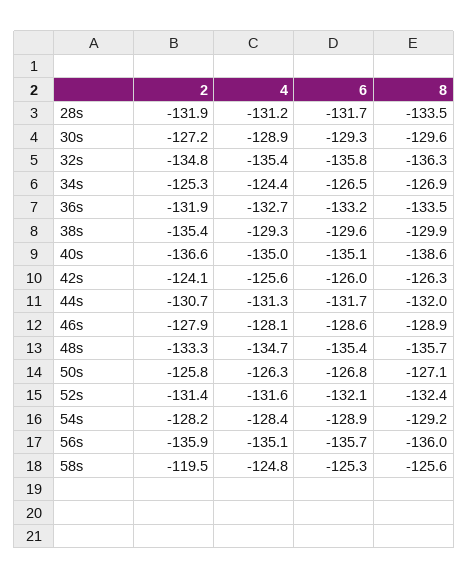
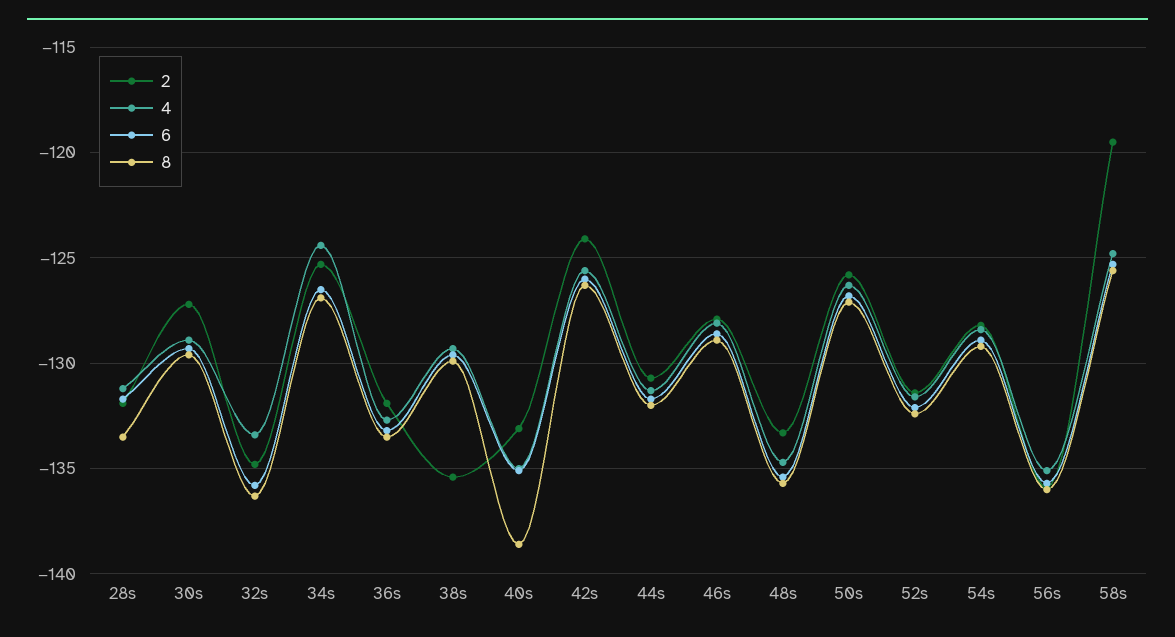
  {
    "2": {
      "28s": -131.9,
      "30s": -127.2,
      "32s": -134.8,
      "34s": -125.3,
      "36s": -131.9,
      "38s": -135.4,
-     "40s": -136.6,
+     "40s": -133,
      "42s": -124.1,
      "44s": -130.7,
      "46s": -127.9,
      "48s": -133.3,
      "50s": -125.8,
      "52s": -131.4,
      "54s": -128.2,
      "56s": -135.9,
      "58s": -119.5
    },
    "4": {
      "28s": -131.2,
      "30s": -128.9,
-     "32s": -135.4,
+     "32s": -133.5,
      "34s": -124.4,
      "36s": -132.7,
      "38s": -129.3,
      "40s": -135,
      "42s": -125.6,
      "44s": -131.3,
      "46s": -128.1,
      "48s": -134.7,
      "50s": -126.3,
      "52s": -131.6,
      "54s": -128.4,
      "56s": -135.1,
      "58s": -124.8
    },
    "6": {
      "28s": -131.7,
      "30s": -129.3,
      "32s": -135.8,
      "34s": -126.5,
      "36s": -133.2,
      "38s": -129.6,
      "40s": -135.1,
      "42s": -126,
      "44s": -131.7,
      "46s": -128.6,
      "48s": -135.4,
      "50s": -126.8,
      "52s": -132.1,
      "54s": -128.9,
      "56s": -135.7,
      "58s": -125.3
    },
    "8": {
      "28s": -133.5,
      "30s": -129.6,
      "32s": -136.3,
      "34s": -126.9,
      "36s": -133.5,
      "38s": -129.9,
      "40s": -138.6,
      "42s": -126.3,
      "44s": -132,
      "46s": -128.9,
      "48s": -135.7,
      "50s": -127.1,
      "52s": -132.4,
      "54s": -129.2,
      "56s": -136,
      "58s": -125.6
    }
  }

